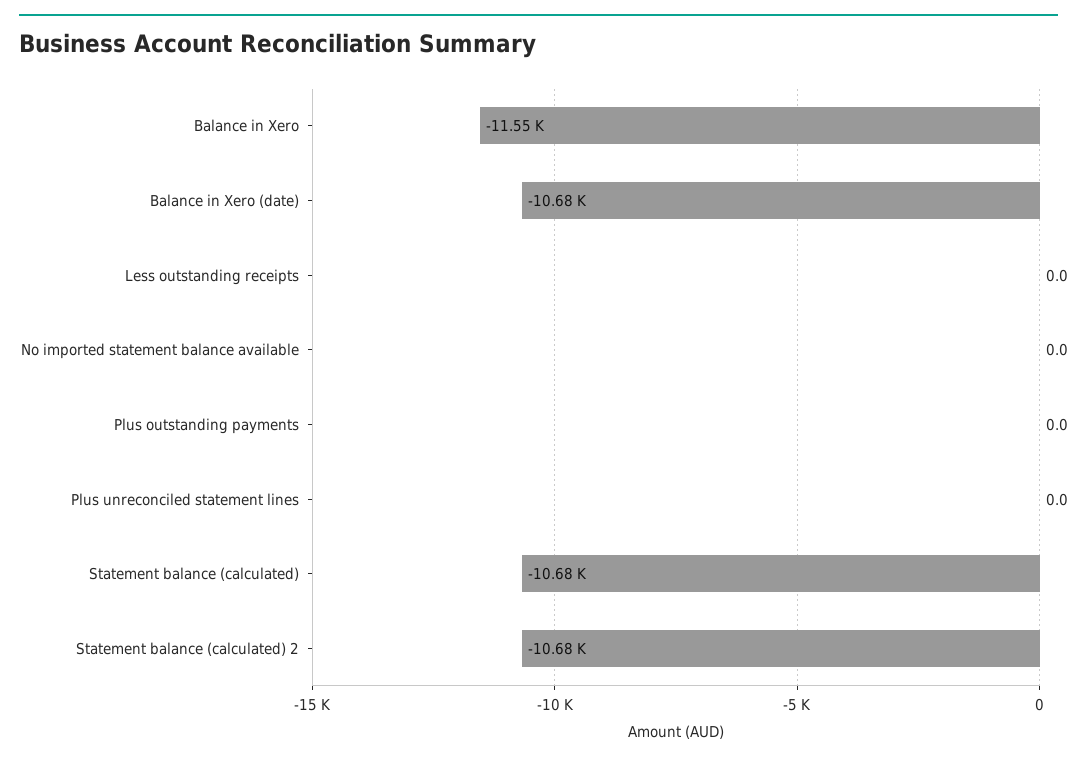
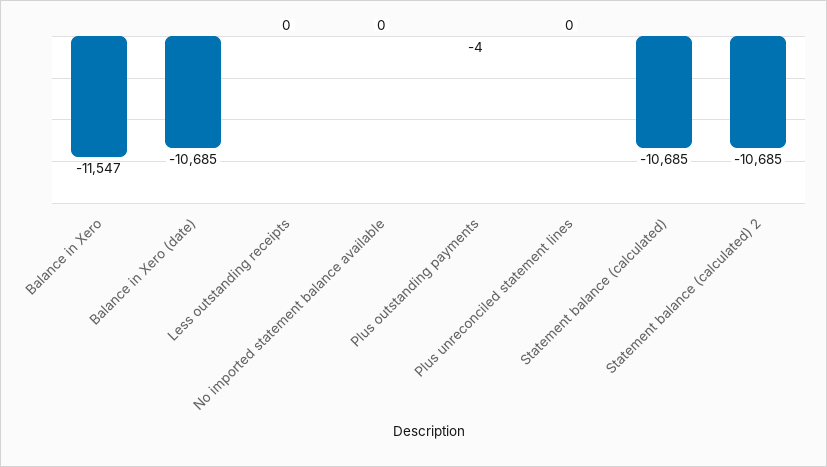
  {
    "Balance in Xero": -11547,
    "Balance in Xero (date)": -10685,
    "Less outstanding receipts": 0,
    "No imported statement balance available": 0,
-   "Plus outstanding payments": 0,
+   "Plus outstanding payments": -4,
    "Plus unreconciled statement lines": 0,
    "Statement balance (calculated)": -10685,
    "Statement balance (calculated) 2": -10685
  }

